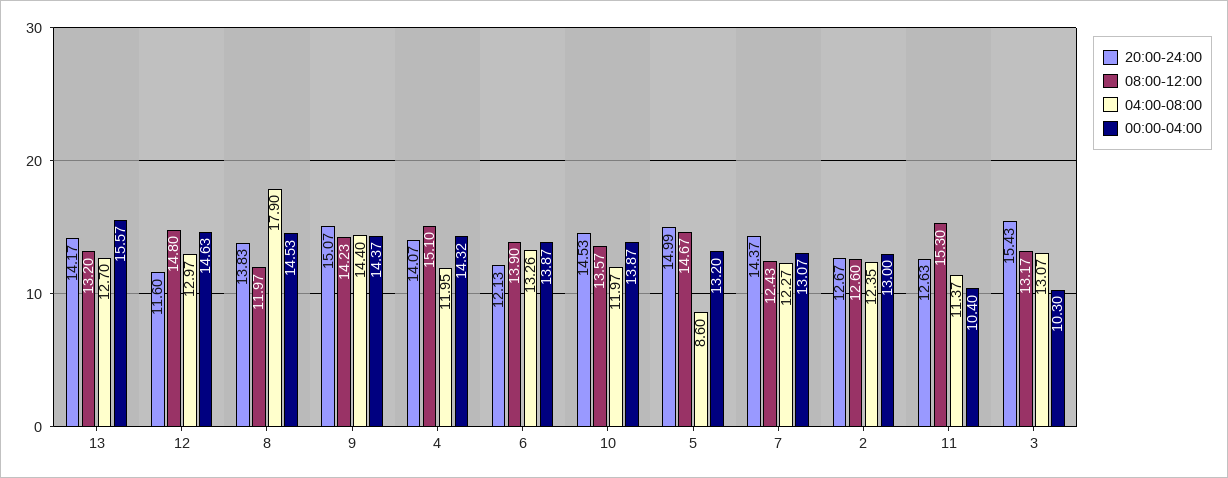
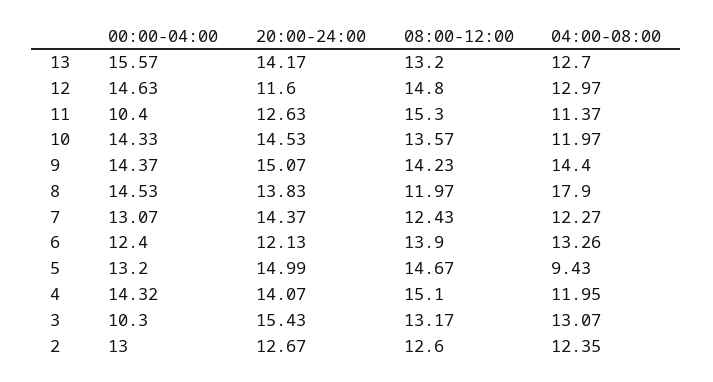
  {
    "20:00-24:00": {
      "13": 14.17,
      "12": 11.6,
      "8": 13.83,
      "9": 15.07,
      "4": 14.07,
      "6": 12.13,
      "10": 14.53,
      "5": 14.99,
      "7": 14.37,
      "2": 12.67,
      "11": 12.63,
      "3": 15.43
    },
    "08:00-12:00": {
      "13": 13.2,
      "12": 14.8,
      "8": 11.97,
      "9": 14.23,
      "4": 15.1,
      "6": 13.9,
      "10": 13.57,
      "5": 14.67,
      "7": 12.43,
      "2": 12.6,
      "11": 15.3,
      "3": 13.17
    },
    "04:00-08:00": {
      "13": 12.7,
      "12": 12.97,
      "8": 17.9,
      "9": 14.4,
      "4": 11.95,
      "6": 13.26,
      "10": 11.97,
-     "5": 8.6,
+     "5": 9.43,
      "7": 12.27,
      "2": 12.35,
      "11": 11.37,
      "3": 13.07
    },
    "00:00-04:00": {
      "13": 15.57,
      "12": 14.63,
      "8": 14.53,
      "9": 14.37,
      "4": 14.32,
-     "6": 13.87,
+     "6": 12.4,
-     "10": 13.87,
+     "10": 14.33,
      "5": 13.2,
      "7": 13.07,
      "2": 13,
      "11": 10.4,
      "3": 10.3
    }
  }

